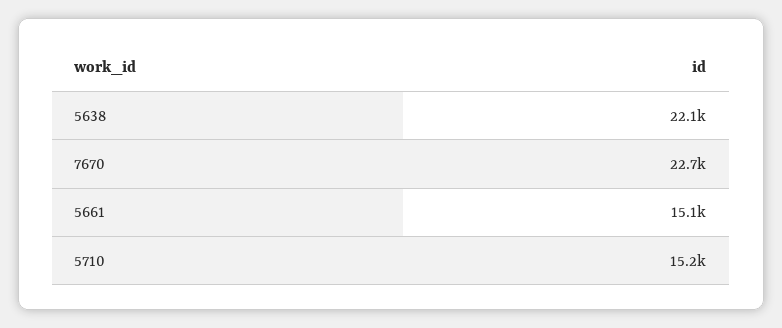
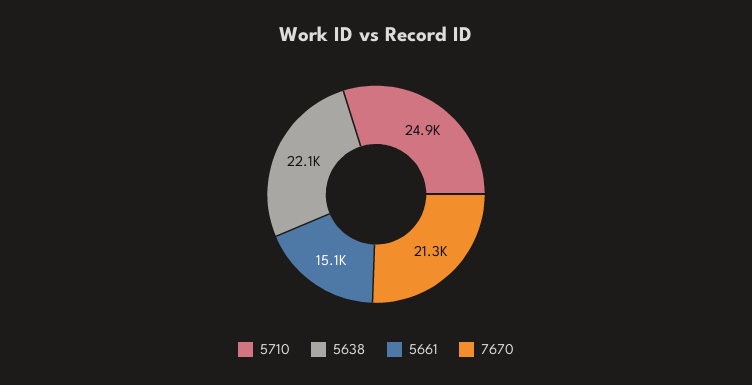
  {
    "5638": 22100,
-   "7670": 22700,
+   "7670": 21300,
    "5661": 15100,
-   "5710": 15200
+   "5710": 24900
  }

